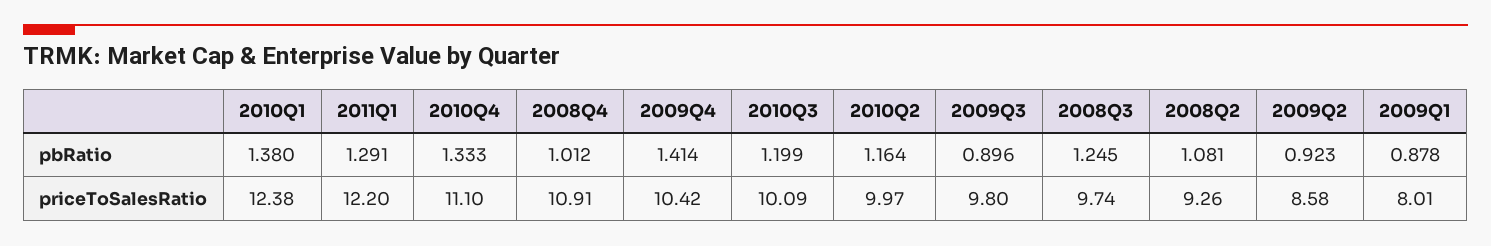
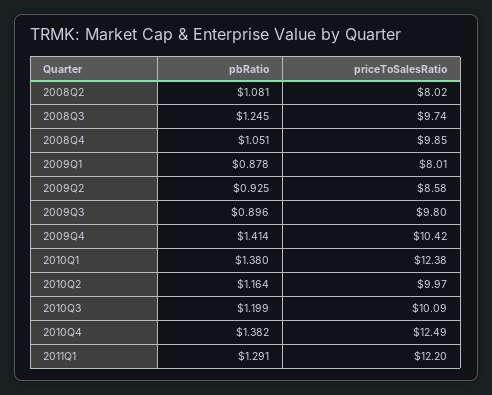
  {
    "2010Q1": {
      "pbRatio": 1.38,
      "priceToSalesRatio": 12.38
    },
    "2011Q1": {
      "pbRatio": 1.291,
      "priceToSalesRatio": 12.2
    },
    "2010Q4": {
-     "pbRatio": 1.333,
+     "pbRatio": 1.382,
-     "priceToSalesRatio": 11.1
+     "priceToSalesRatio": 12.49
    },
    "2008Q4": {
-     "pbRatio": 1.012,
+     "pbRatio": 1.051,
-     "priceToSalesRatio": 10.91
+     "priceToSalesRatio": 9.85
    },
    "2009Q4": {
      "pbRatio": 1.414,
      "priceToSalesRatio": 10.42
    },
    "2010Q3": {
      "pbRatio": 1.199,
      "priceToSalesRatio": 10.09
    },
    "2010Q2": {
      "pbRatio": 1.164,
      "priceToSalesRatio": 9.97
    },
    "2009Q3": {
      "pbRatio": 0.896,
      "priceToSalesRatio": 9.8
    },
    "2008Q3": {
      "pbRatio": 1.245,
      "priceToSalesRatio": 9.74
    },
    "2008Q2": {
      "pbRatio": 1.081,
-     "priceToSalesRatio": 9.26
+     "priceToSalesRatio": 8.02
    },
    "2009Q2": {
-     "pbRatio": 0.923,
+     "pbRatio": 0.925,
      "priceToSalesRatio": 8.58
    },
    "2009Q1": {
      "pbRatio": 0.878,
      "priceToSalesRatio": 8.01
    }
  }

